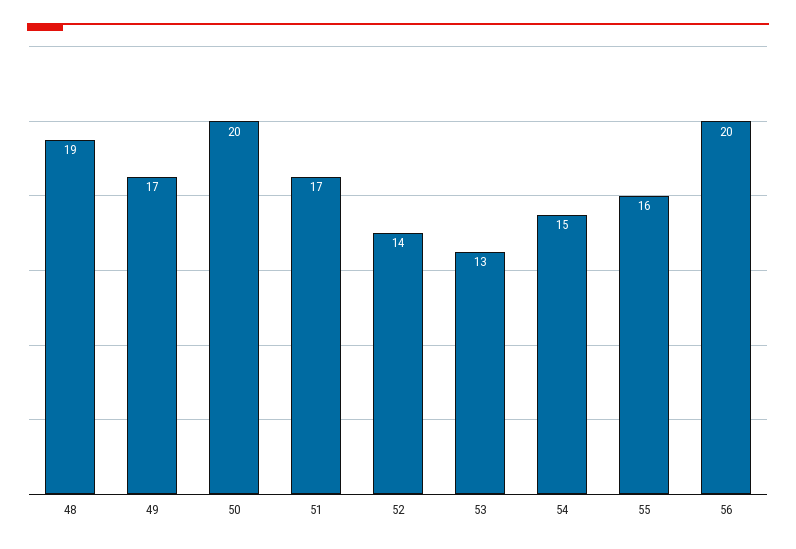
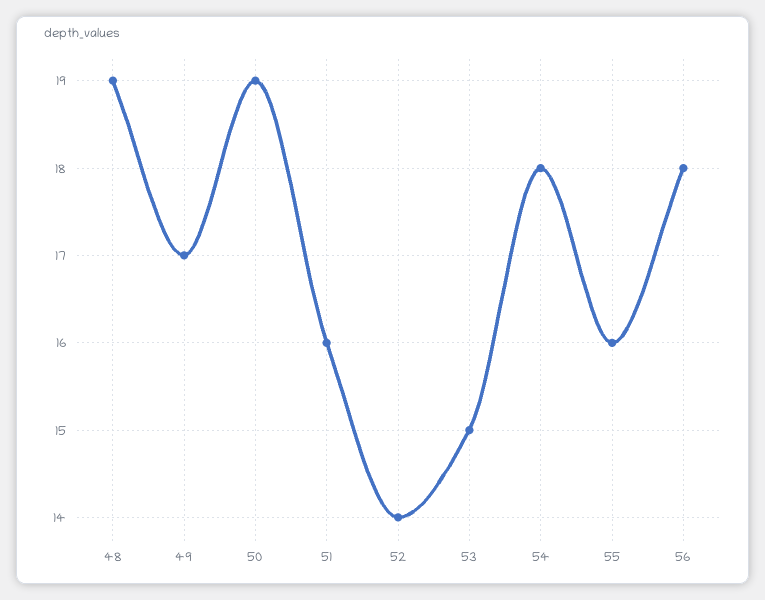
  {
    "48": 19,
    "49": 17,
-   "50": 20,
+   "50": 19,
-   "51": 17,
+   "51": 16,
    "52": 14,
-   "53": 13,
+   "53": 15,
-   "54": 15,
+   "54": 18,
    "55": 16,
-   "56": 20
+   "56": 18
  }

